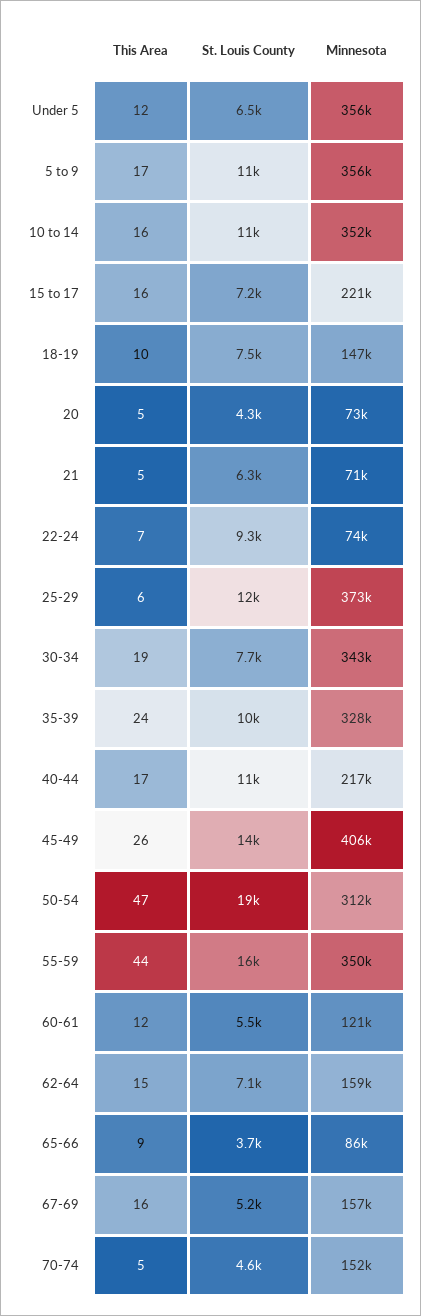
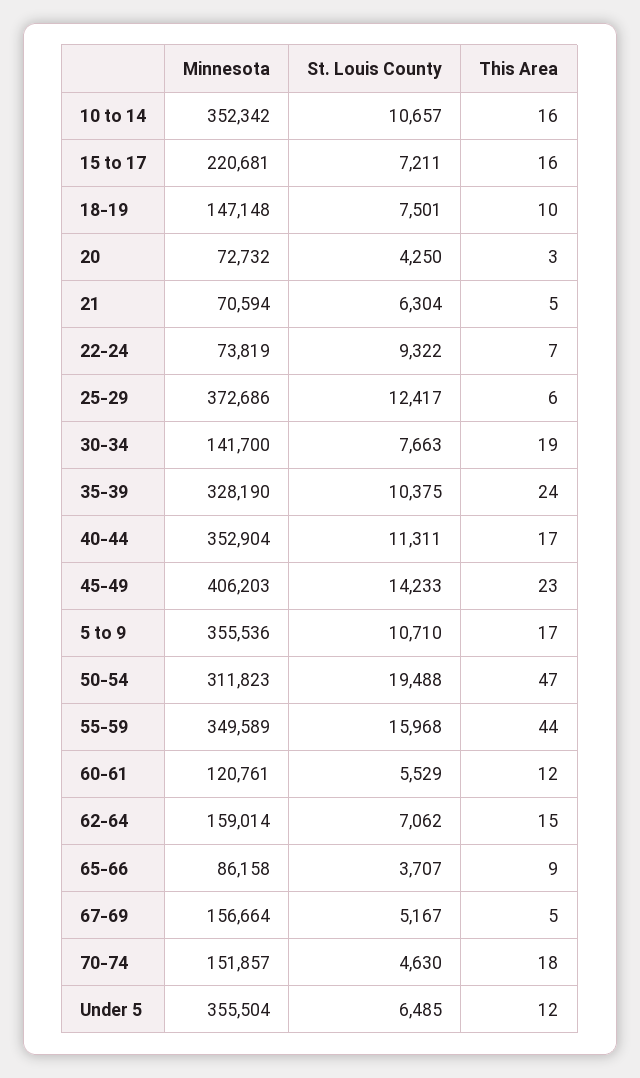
  {
    "This Area": {
      "Under 5": 12,
      "5 to 9": 17,
      "10 to 14": 16,
      "15 to 17": 16,
      "18-19": 10,
-     "20": 5,
+     "20": 3,
      "21": 5,
      "22-24": 7,
      "25-29": 6,
      "30-34": 19,
      "35-39": 24,
      "40-44": 17,
-     "45-49": 26,
+     "45-49": 23,
      "50-54": 47,
      "55-59": 44,
      "60-61": 12,
      "62-64": 15,
      "65-66": 9,
-     "67-69": 16,
+     "67-69": 5,
-     "70-74": 5
+     "70-74": 18
    },
    "St. Louis County": {
      "Under 5": 6485,
      "5 to 9": 10710,
      "10 to 14": 10657,
      "15 to 17": 7211,
      "18-19": 7501,
      "20": 4250,
      "21": 6304,
      "22-24": 9322,
      "25-29": 12417,
      "30-34": 7663,
      "35-39": 10375,
      "40-44": 11311,
      "45-49": 14233,
      "50-54": 19488,
      "55-59": 15968,
      "60-61": 5529,
      "62-64": 7062,
      "65-66": 3707,
      "67-69": 5167,
      "70-74": 4630
    },
    "Minnesota": {
      "Under 5": 355504,
      "5 to 9": 355536,
      "10 to 14": 352342,
      "15 to 17": 220681,
      "18-19": 147148,
      "20": 72732,
      "21": 70594,
      "22-24": 73819,
      "25-29": 372686,
-     "30-34": 343000,
+     "30-34": 141700,
      "35-39": 328190,
-     "40-44": 217000,
+     "40-44": 352904,
      "45-49": 406203,
      "50-54": 311823,
      "55-59": 349589,
      "60-61": 120761,
      "62-64": 159014,
      "65-66": 86158,
      "67-69": 156664,
      "70-74": 151857
    }
  }

